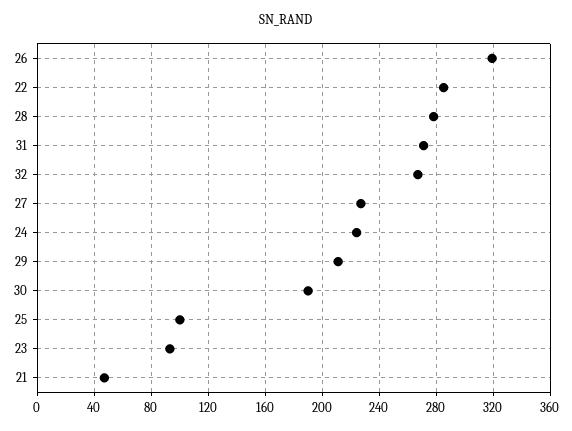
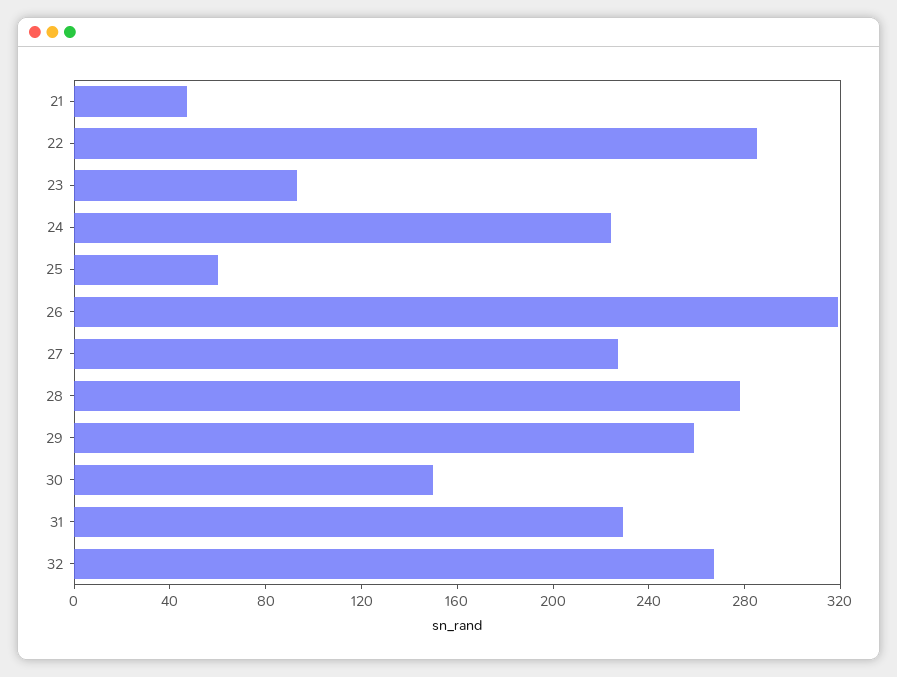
  {
    "26": 320,
    "22": 285,
    "28": 280,
-   "31": 270,
+   "31": 230,
    "32": 265,
    "27": 225,
    "24": 225,
-   "29": 210,
+   "29": 260,
-   "30": 190,
+   "30": 150,
-   "25": 100,
+   "25": 60,
    "23": 95,
    "21": 45
  }

